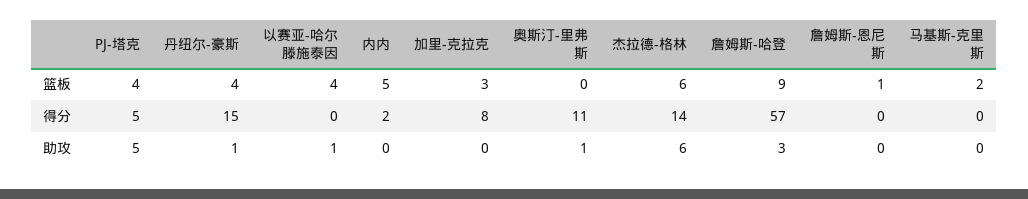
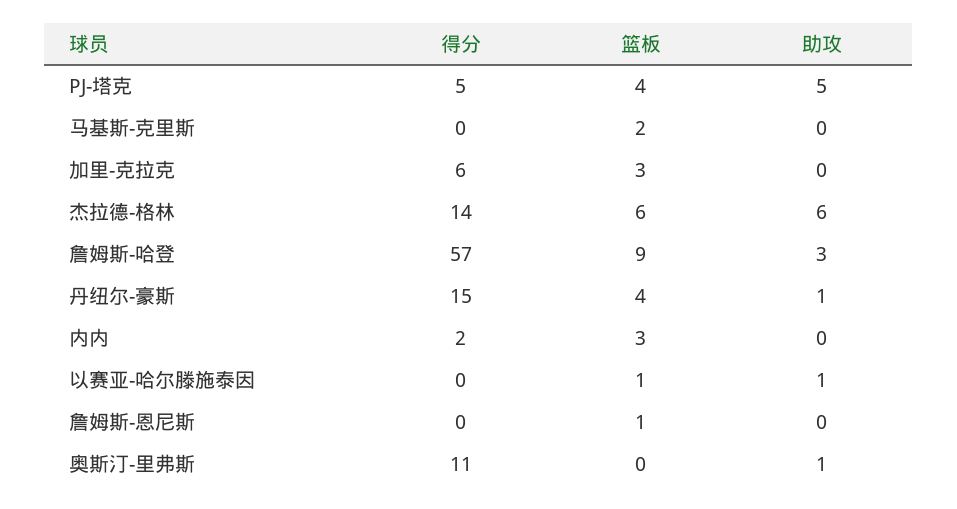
  {
    "PJ-塔克": {
      "篮板": 4,
      "得分": 5,
      "助攻": 5
    },
    "丹纽尔-豪斯": {
      "篮板": 4,
      "得分": 15,
      "助攻": 1
    },
    "以赛亚-哈尔滕施泰因": {
-     "篮板": 4,
+     "篮板": 1,
      "得分": 0,
      "助攻": 1
    },
    "内内": {
-     "篮板": 5,
+     "篮板": 3,
      "得分": 2,
      "助攻": 0
    },
    "加里-克拉克": {
      "篮板": 3,
-     "得分": 8,
+     "得分": 6,
      "助攻": 0
    },
    "奥斯汀-里弗斯": {
      "篮板": 0,
      "得分": 11,
      "助攻": 1
    },
    "杰拉德-格林": {
      "篮板": 6,
      "得分": 14,
      "助攻": 6
    },
    "詹姆斯-哈登": {
      "篮板": 9,
      "得分": 57,
      "助攻": 3
    },
    "詹姆斯-恩尼斯": {
      "篮板": 1,
      "得分": 0,
      "助攻": 0
    },
    "马基斯-克里斯": {
      "篮板": 2,
      "得分": 0,
      "助攻": 0
    }
  }

